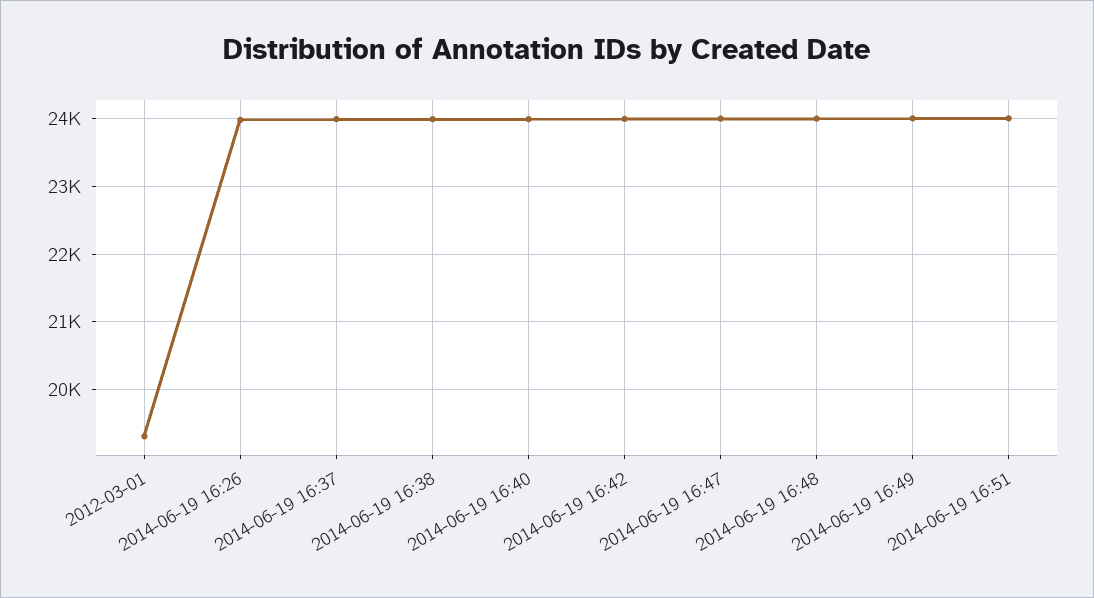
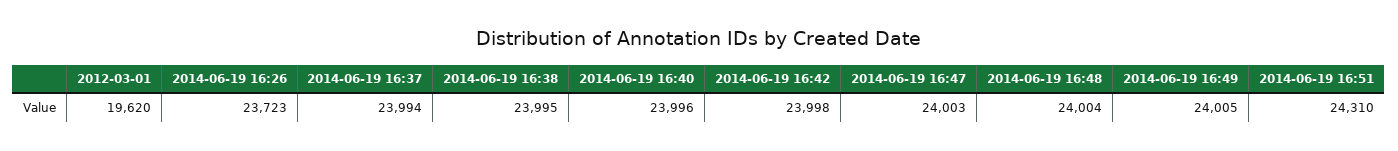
  {
-   "2012-03-01": 19300,
+   "2012-03-01": 19620,
-   "2014-06-19 16:26": 24000,
+   "2014-06-19 16:26": 23723,
    "2014-06-19 16:37": 23994,
    "2014-06-19 16:38": 23995,
    "2014-06-19 16:40": 23996,
    "2014-06-19 16:42": 23998,
    "2014-06-19 16:47": 24003,
    "2014-06-19 16:48": 24004,
    "2014-06-19 16:49": 24005,
-   "2014-06-19 16:51": 24000
+   "2014-06-19 16:51": 24310
  }

